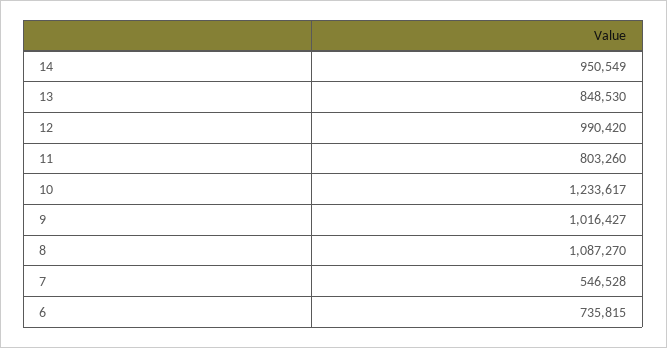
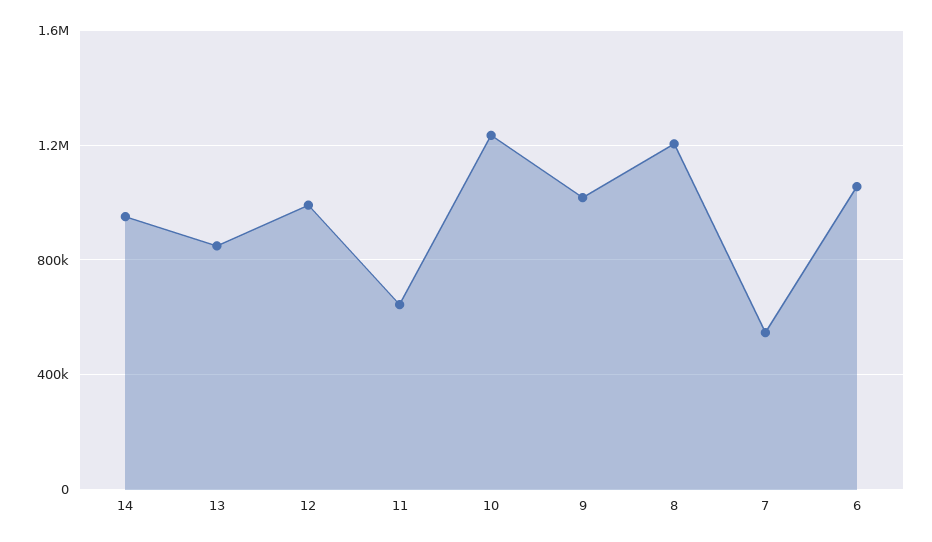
  {
    "14": 950549,
    "13": 848530,
    "12": 990420,
-   "11": 803260,
+   "11": 650000,
    "10": 1233617,
    "9": 1016427,
-   "8": 1087270,
+   "8": 1200000,
    "7": 546528,
-   "6": 735815
+   "6": 1050000
  }

